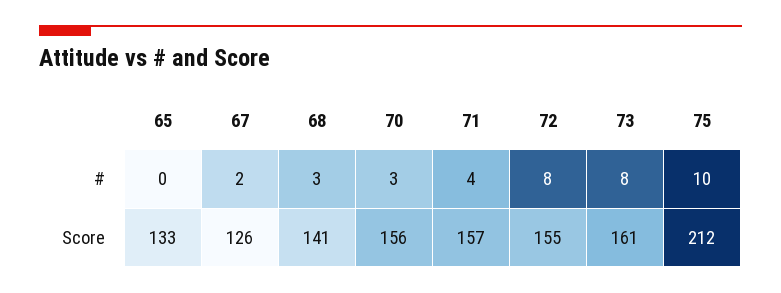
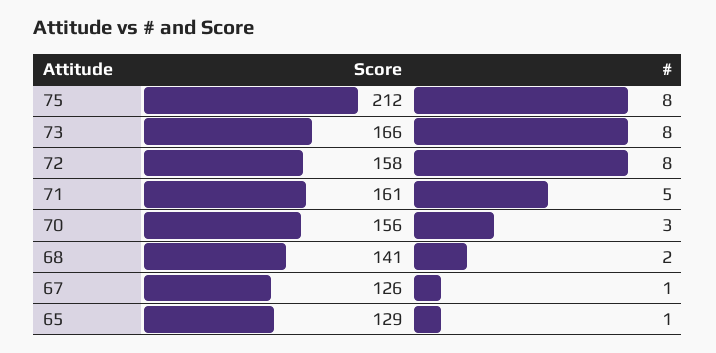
  {
    "65": {
-     "#": 0,
+     "#": 1,
-     "Score": 133
+     "Score": 129
    },
    "67": {
-     "#": 2,
+     "#": 1,
      "Score": 126
    },
    "68": {
-     "#": 3,
+     "#": 2,
      "Score": 141
    },
    "70": {
      "#": 3,
      "Score": 156
    },
    "71": {
-     "#": 4,
+     "#": 5,
-     "Score": 157
+     "Score": 161
    },
    "72": {
      "#": 8,
-     "Score": 155
+     "Score": 158
    },
    "73": {
      "#": 8,
-     "Score": 161
+     "Score": 166
    },
    "75": {
-     "#": 10,
+     "#": 8,
      "Score": 212
    }
  }

